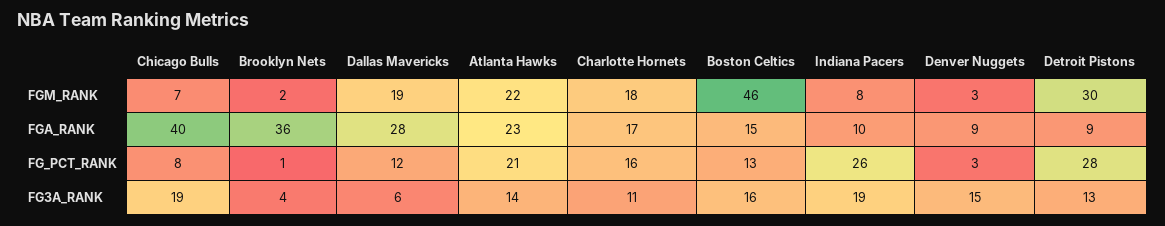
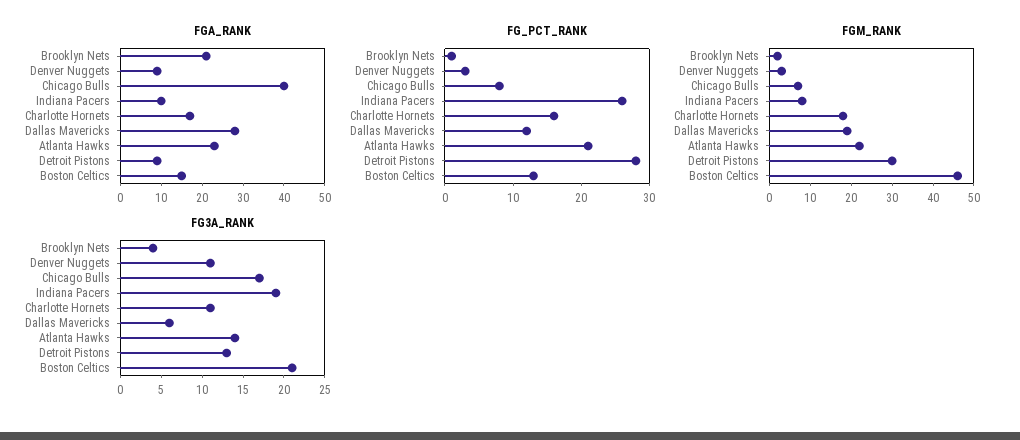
  {
    "FGM_RANK": {
      "Chicago Bulls": 7,
      "Brooklyn Nets": 2,
      "Dallas Mavericks": 19,
      "Atlanta Hawks": 22,
      "Charlotte Hornets": 18,
      "Boston Celtics": 46,
      "Indiana Pacers": 8,
      "Denver Nuggets": 3,
      "Detroit Pistons": 30
    },
    "FGA_RANK": {
      "Chicago Bulls": 40,
-     "Brooklyn Nets": 36,
+     "Brooklyn Nets": 20,
      "Dallas Mavericks": 28,
      "Atlanta Hawks": 23,
      "Charlotte Hornets": 17,
      "Boston Celtics": 15,
      "Indiana Pacers": 10,
      "Denver Nuggets": 9,
      "Detroit Pistons": 9
    },
    "FG_PCT_RANK": {
      "Chicago Bulls": 8,
      "Brooklyn Nets": 1,
      "Dallas Mavericks": 12,
      "Atlanta Hawks": 21,
      "Charlotte Hornets": 16,
      "Boston Celtics": 13,
      "Indiana Pacers": 26,
      "Denver Nuggets": 3,
      "Detroit Pistons": 28
    },
    "FG3A_RANK": {
-     "Chicago Bulls": 19,
+     "Chicago Bulls": 17,
      "Brooklyn Nets": 4,
      "Dallas Mavericks": 6,
      "Atlanta Hawks": 14,
      "Charlotte Hornets": 11,
-     "Boston Celtics": 16,
+     "Boston Celtics": 21,
      "Indiana Pacers": 19,
-     "Denver Nuggets": 15,
+     "Denver Nuggets": 11,
      "Detroit Pistons": 13
    }
  }

